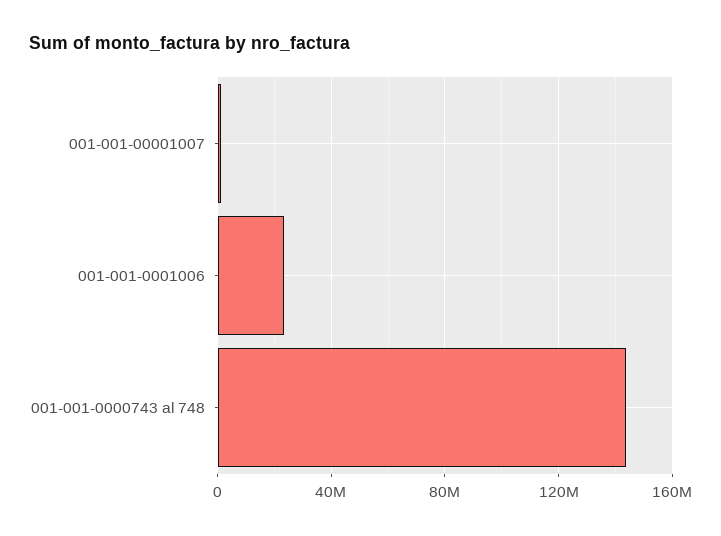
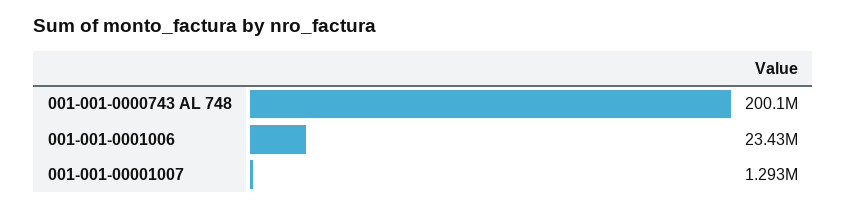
  {
    "001-001-00001007": 1293000,
    "001-001-0001006": 23430000,
-   "001-001-0000743 al 748": 145000000
+   "001-001-0000743 al 748": 200100000
  }

